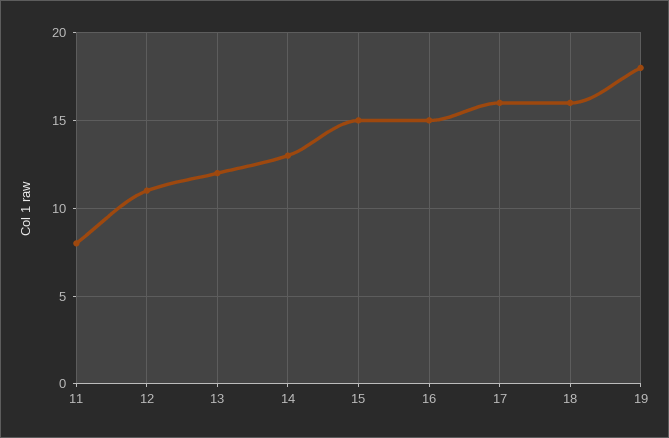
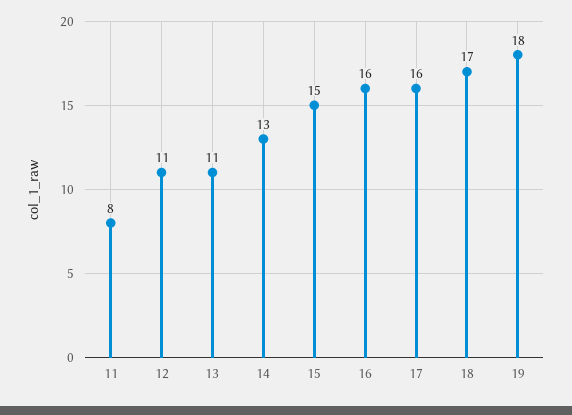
  {
    "11": 8,
    "12": 11,
-   "13": 12,
+   "13": 11,
    "14": 13,
    "15": 15,
-   "16": 15,
+   "16": 16,
    "17": 16,
-   "18": 16,
+   "18": 17,
    "19": 18
  }

